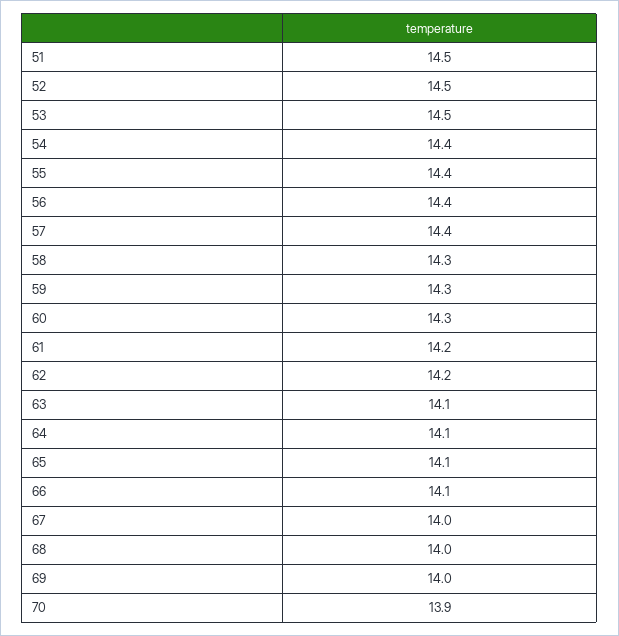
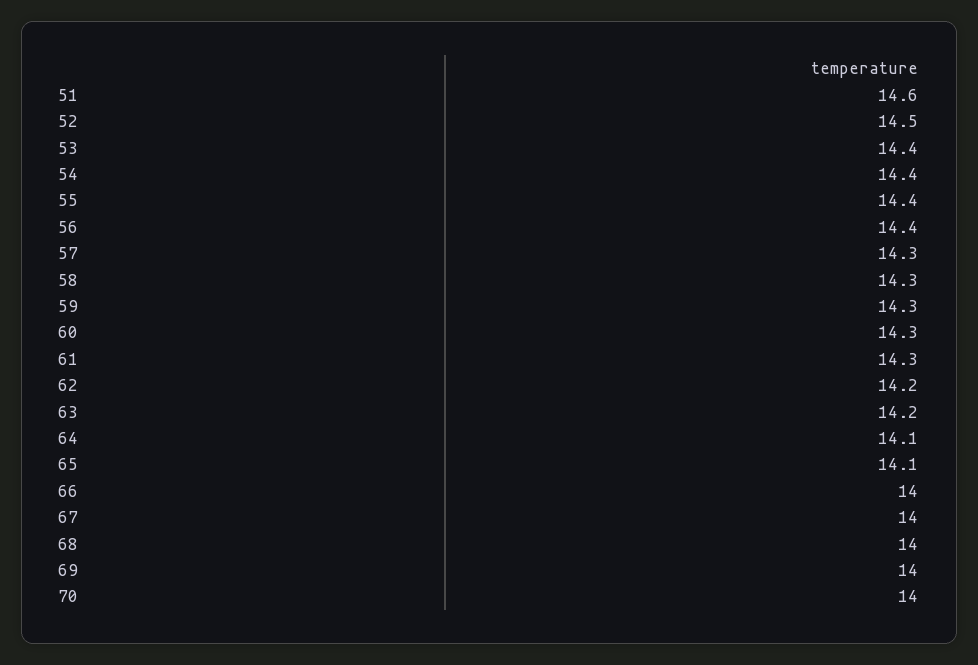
  {
-   "51": 14.5,
+   "51": 14.6,
    "52": 14.5,
-   "53": 14.5,
+   "53": 14.4,
    "54": 14.4,
    "55": 14.4,
    "56": 14.4,
-   "57": 14.4,
+   "57": 14.3,
    "58": 14.3,
    "59": 14.3,
    "60": 14.3,
-   "61": 14.2,
+   "61": 14.3,
    "62": 14.2,
-   "63": 14.1,
+   "63": 14.2,
    "64": 14.1,
    "65": 14.1,
-   "66": 14.1,
+   "66": 14,
    "67": 14,
    "68": 14,
    "69": 14,
-   "70": 13.9
+   "70": 14
  }

